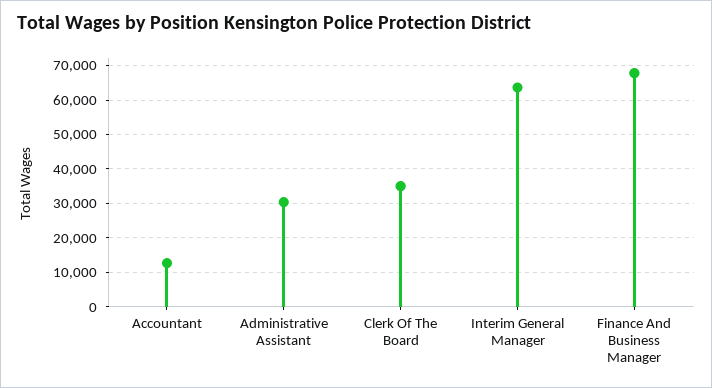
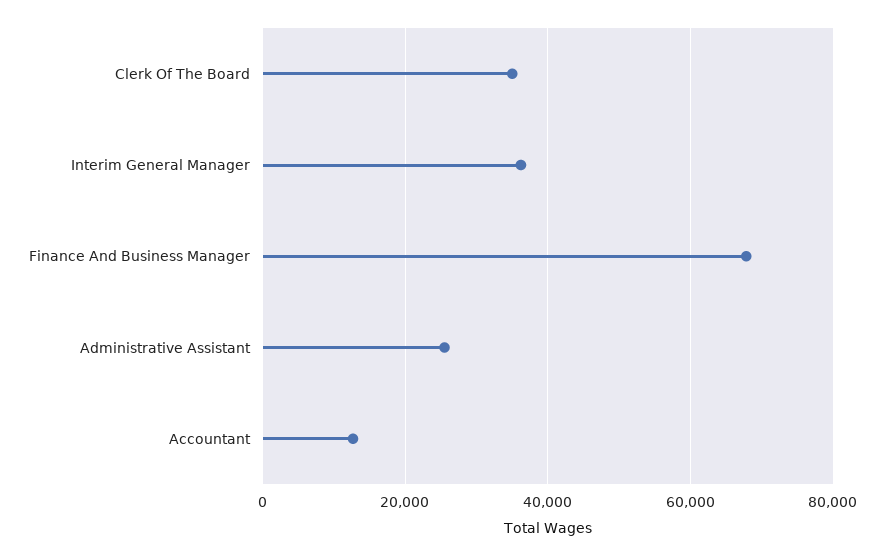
  {
    "Accountant": 12000,
-   "Administrative Assistant": 30000,
+   "Administrative Assistant": 26000,
    "Clerk Of The Board": 36000,
-   "Interim General Manager": 64000,
+   "Interim General Manager": 36000,
    "Finance And Business Manager": 68000
  }

